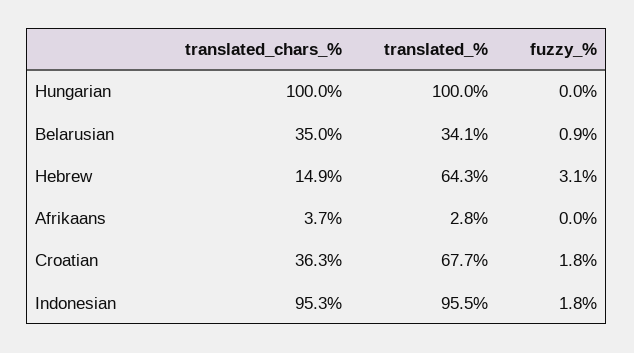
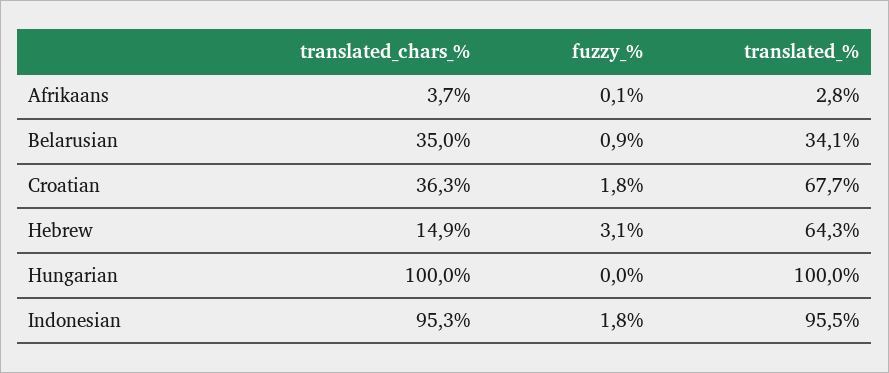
  {
    "translated_chars_%": {
      "Hungarian": 100,
      "Belarusian": 35,
      "Hebrew": 14.9,
      "Afrikaans": 3.7,
      "Croatian": 36.3,
      "Indonesian": 95.3
    },
    "translated_%": {
      "Hungarian": 100,
      "Belarusian": 34.1,
      "Hebrew": 64.3,
      "Afrikaans": 2.8,
      "Croatian": 67.7,
      "Indonesian": 95.5
    },
    "fuzzy_%": {
      "Hungarian": 0,
      "Belarusian": 0.9,
      "Hebrew": 3.1,
-     "Afrikaans": 0,
+     "Afrikaans": 0.1,
      "Croatian": 1.8,
      "Indonesian": 1.8
    }
  }

